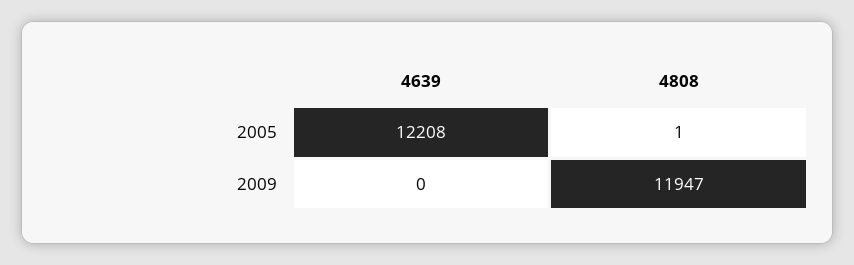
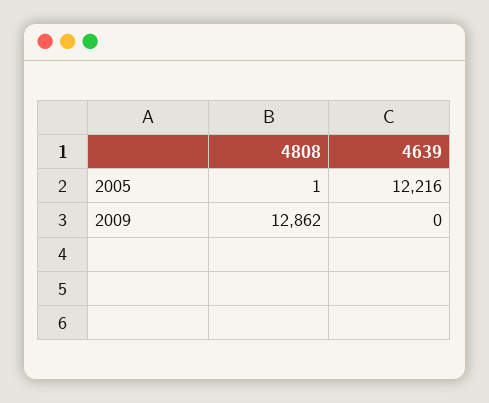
  {
    "4639": {
-     "2005": 12208,
+     "2005": 12216,
      "2009": 0
    },
    "4808": {
      "2005": 1,
-     "2009": 11947
+     "2009": 12862
    }
  }

